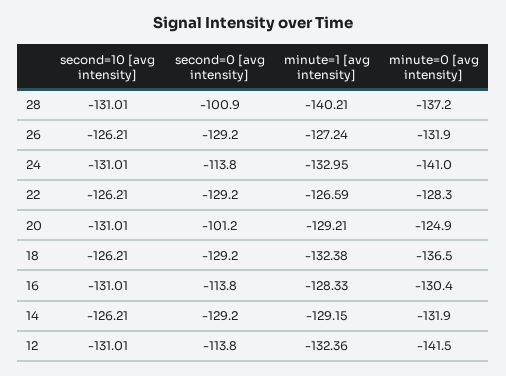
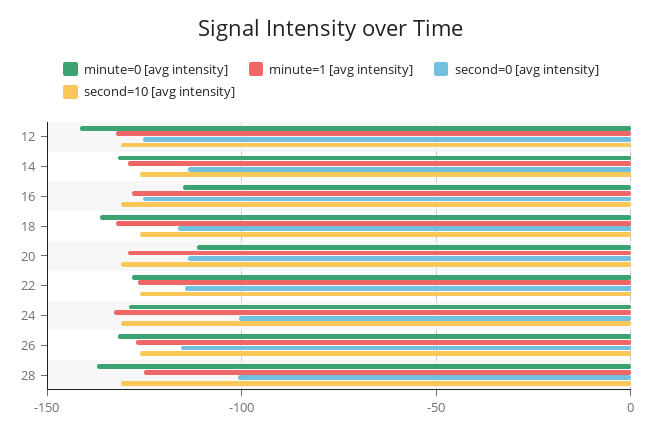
  {
    "second=10 [avg intensity]": {
      "28": -131.01,
      "26": -126.21,
      "24": -131.01,
      "22": -126.21,
      "20": -131.01,
      "18": -126.21,
      "16": -131.01,
      "14": -126.21,
      "12": -131.01
    },
    "second=0 [avg intensity]": {
      "28": -100.9,
-     "26": -129.2,
+     "26": -115,
-     "24": -113.8,
+     "24": -100,
-     "22": -129.2,
+     "22": -115,
-     "20": -101.2,
+     "20": -115,
-     "18": -129.2,
+     "18": -115,
-     "16": -113.8,
+     "16": -125,
-     "14": -129.2,
+     "14": -115,
-     "12": -113.8
+     "12": -125
    },
    "minute=1 [avg intensity]": {
-     "28": -140.21,
+     "28": -125,
      "26": -127.24,
      "24": -132.95,
      "22": -126.59,
      "20": -129.21,
      "18": -132.38,
      "16": -128.33,
      "14": -129.15,
      "12": -132.36
    },
    "minute=0 [avg intensity]": {
      "28": -137.2,
      "26": -131.9,
-     "24": -141,
+     "24": -130,
      "22": -128.3,
-     "20": -124.9,
+     "20": -110,
      "18": -136.5,
-     "16": -130.4,
+     "16": -115,
      "14": -131.9,
      "12": -141.5
    }
  }

